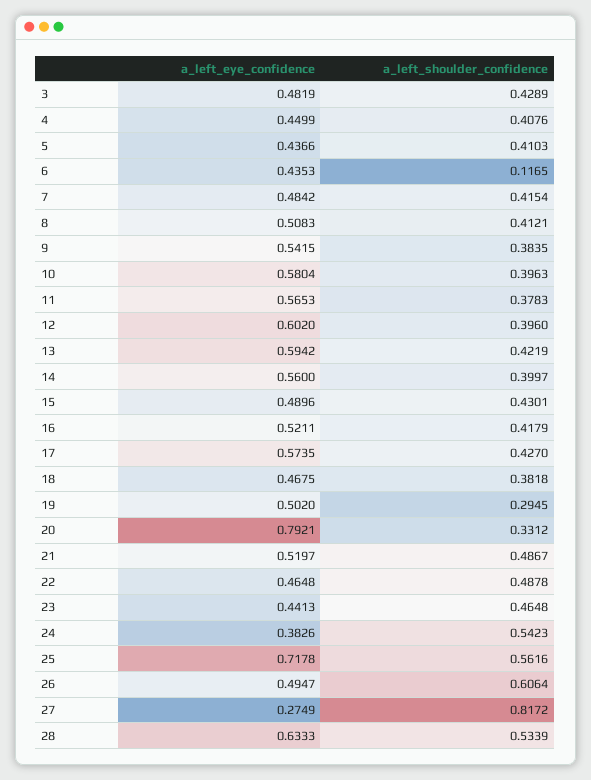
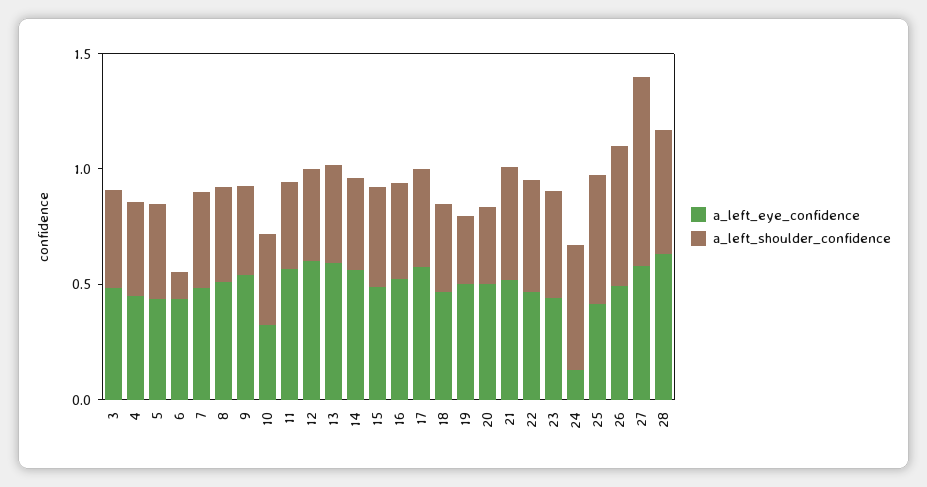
  {
    "a_left_eye_confidence": {
      "3": 0.4819,
      "4": 0.4499,
      "5": 0.4366,
      "6": 0.4353,
      "7": 0.4842,
      "8": 0.5083,
      "9": 0.5415,
-     "10": 0.5804,
+     "10": 0.3,
      "11": 0.5653,
      "12": 0.602,
      "13": 0.5942,
      "14": 0.56,
      "15": 0.4896,
      "16": 0.5211,
      "17": 0.5735,
      "18": 0.4675,
      "19": 0.502,
-     "20": 0.7921,
+     "20": 0.5,
      "21": 0.5197,
      "22": 0.4648,
      "23": 0.4413,
-     "24": 0.3826,
+     "24": 0.1,
-     "25": 0.7178,
+     "25": 0.4,
      "26": 0.4947,
-     "27": 0.2749,
+     "27": 0.6,
      "28": 0.6333
    },
    "a_left_shoulder_confidence": {
      "3": 0.4289,
      "4": 0.4076,
      "5": 0.4103,
      "6": 0.1165,
      "7": 0.4154,
      "8": 0.4121,
      "9": 0.3835,
      "10": 0.3963,
      "11": 0.3783,
      "12": 0.396,
      "13": 0.4219,
      "14": 0.3997,
      "15": 0.4301,
      "16": 0.4179,
      "17": 0.427,
      "18": 0.3818,
      "19": 0.2945,
      "20": 0.3312,
      "21": 0.4867,
      "22": 0.4878,
      "23": 0.4648,
      "24": 0.5423,
      "25": 0.5616,
      "26": 0.6064,
      "27": 0.8172,
      "28": 0.5339
    }
  }

